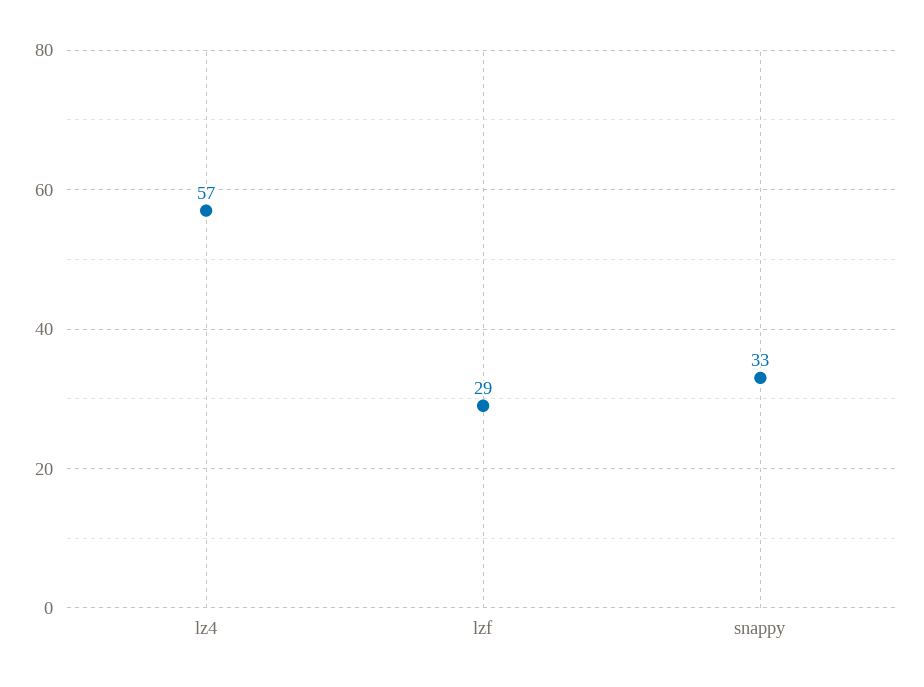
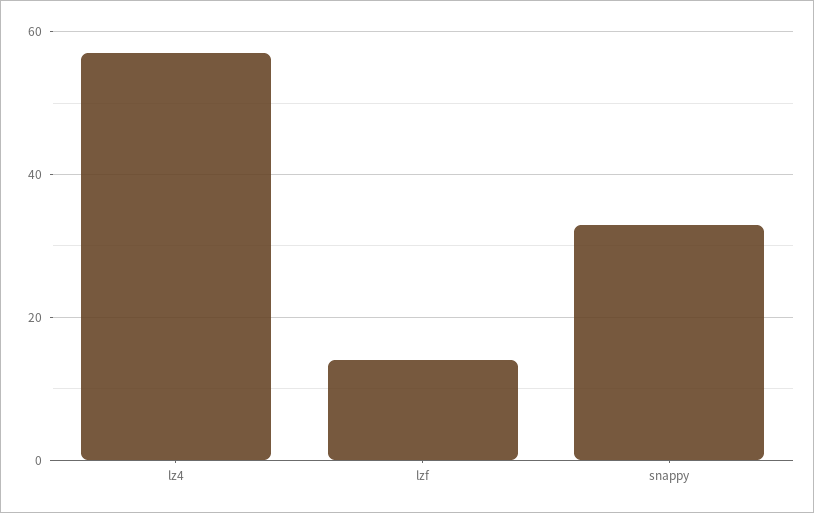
  {
    "lz4": 57,
-   "lzf": 29,
+   "lzf": 15,
    "snappy": 33
  }

